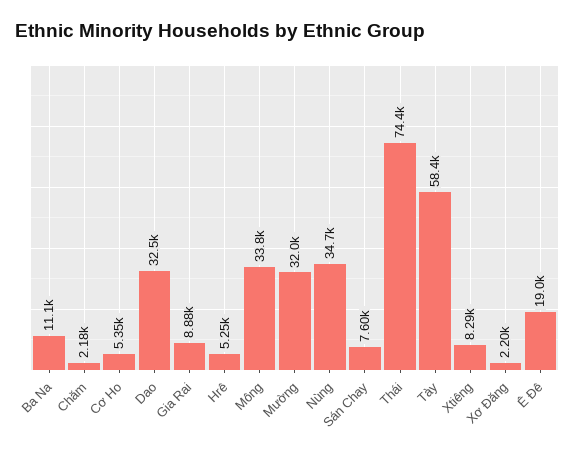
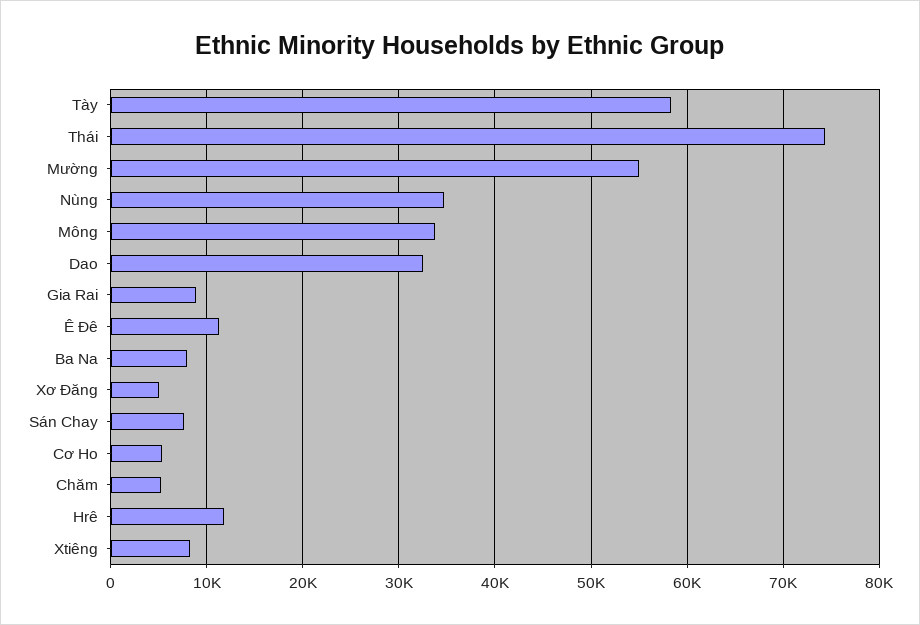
  {
-   "Ba Na": 11100,
+   "Ba Na": 8000,
-   "Chăm": 2180,
+   "Chăm": 5000,
    "Cơ Ho": 5350,
    "Dao": 32500,
    "Gia Rai": 8880,
-   "Hrê": 5250,
+   "Hrê": 12000,
    "Mông": 33800,
-   "Mường": 32000,
+   "Mường": 55000,
    "Nùng": 34700,
    "Sán Chay": 7600,
    "Thái": 74400,
    "Tày": 58400,
    "Xtiêng": 8290,
-   "Xơ Đăng": 2200,
+   "Xơ Đăng": 5000,
-   "Ê Đê": 19000
+   "Ê Đê": 11000
  }

